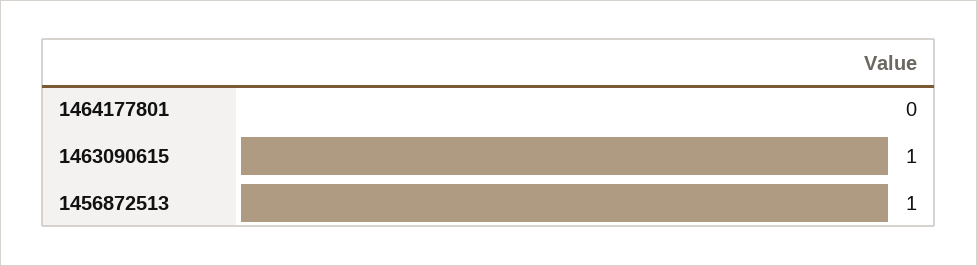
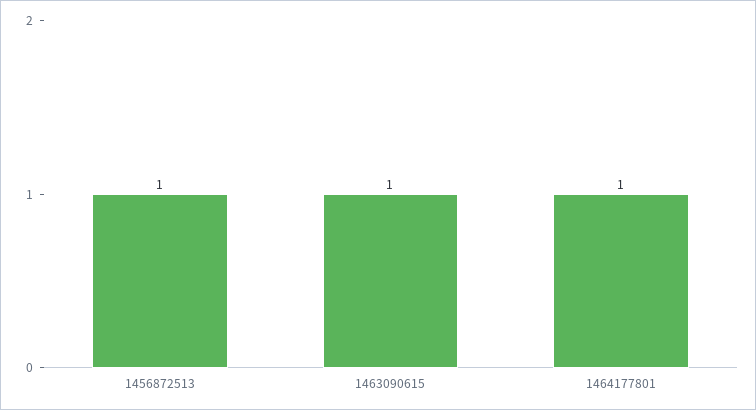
  {
-   "1464177801": 0,
+   "1464177801": 1,
    "1463090615": 1,
    "1456872513": 1
  }

